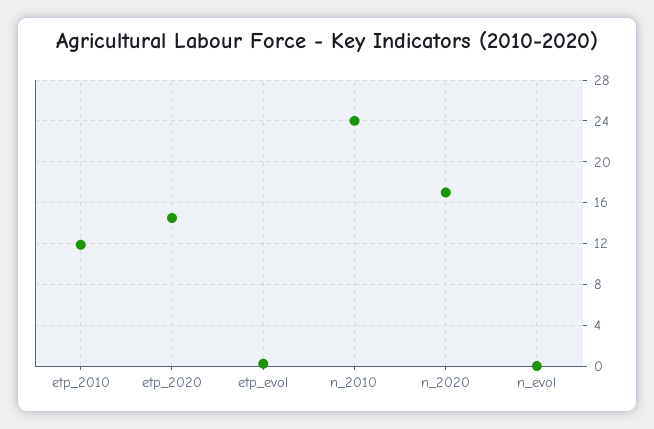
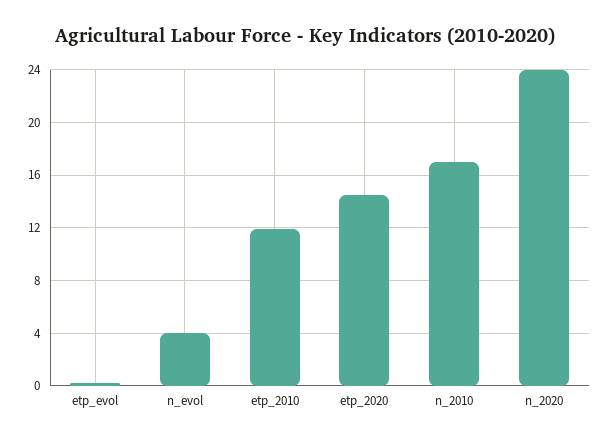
  {
    "etp_2010": 12,
    "etp_2020": 14.5,
    "etp_evol": 0,
-   "n_2010": 24,
+   "n_2010": 17,
-   "n_2020": 17,
+   "n_2020": 24,
-   "n_evol": 0
+   "n_evol": 4
  }

